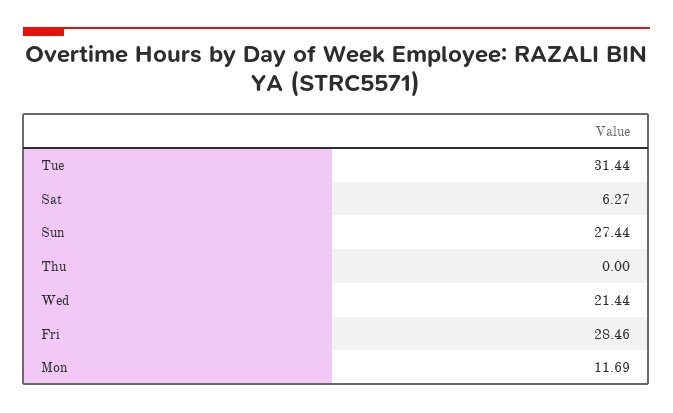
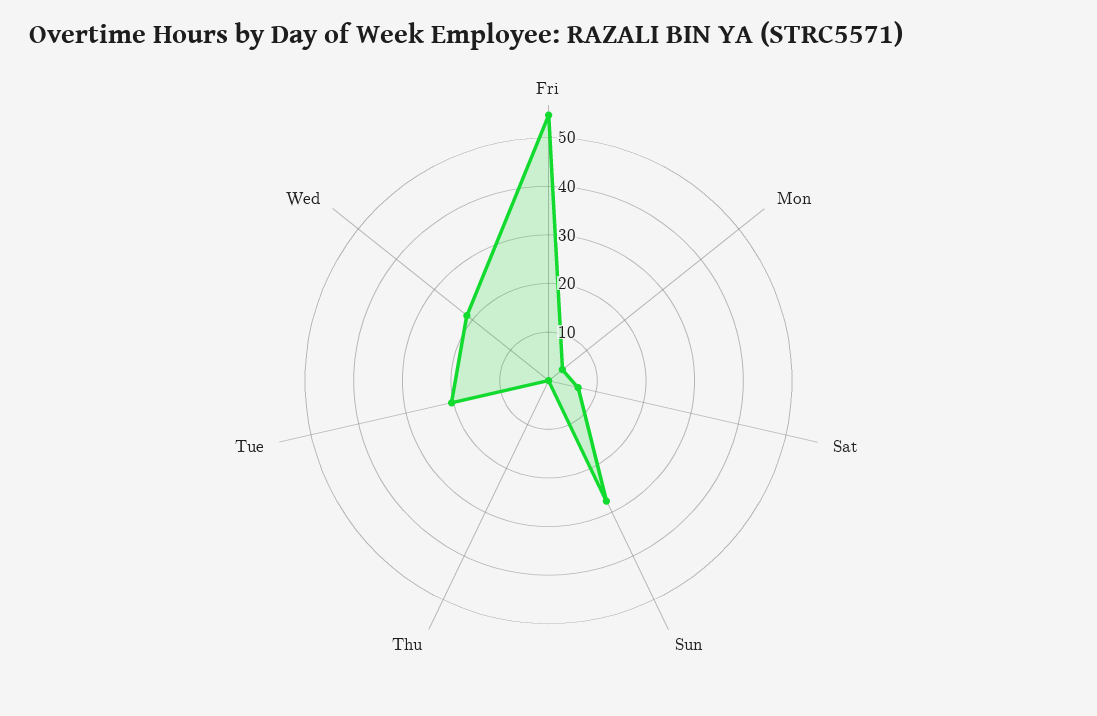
  {
-   "Tue": 31.44,
+   "Tue": 20,
    "Sat": 6.27,
    "Sun": 27.44,
    "Thu": 0,
    "Wed": 21.44,
-   "Fri": 28.46,
+   "Fri": 54,
-   "Mon": 11.69
+   "Mon": 4
  }

